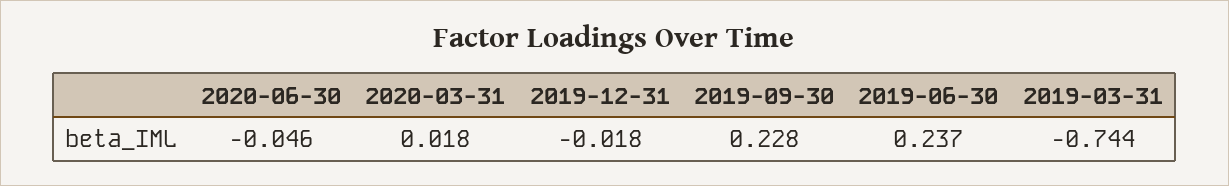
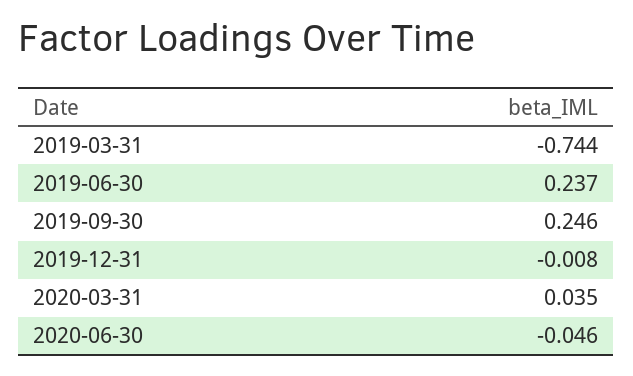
  {
    "2020-06-30": -0.046,
-   "2020-03-31": 0.018,
+   "2020-03-31": 0.035,
-   "2019-12-31": -0.018,
+   "2019-12-31": -0.008,
-   "2019-09-30": 0.228,
+   "2019-09-30": 0.246,
    "2019-06-30": 0.237,
    "2019-03-31": -0.744
  }

